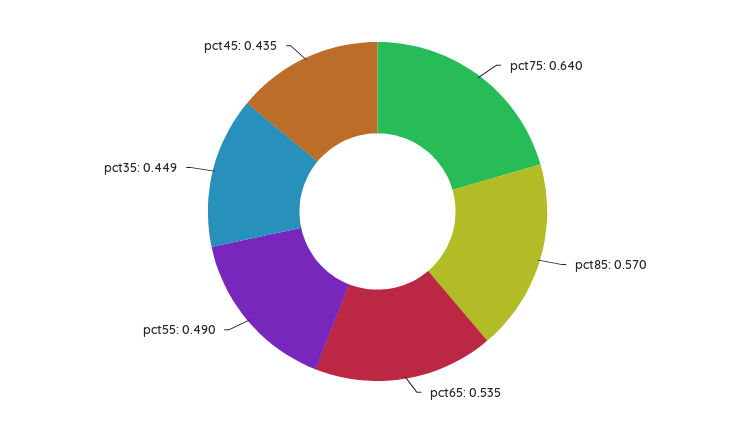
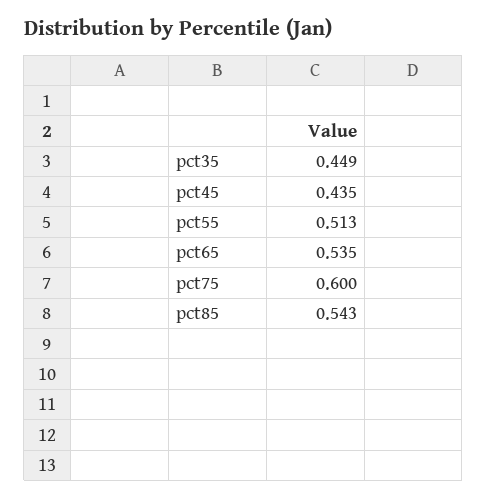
  {
-   "pct75": 0.64,
+   "pct75": 0.6,
-   "pct85": 0.57,
+   "pct85": 0.543,
    "pct65": 0.535,
-   "pct55": 0.49,
+   "pct55": 0.513,
    "pct35": 0.449,
    "pct45": 0.435
  }

